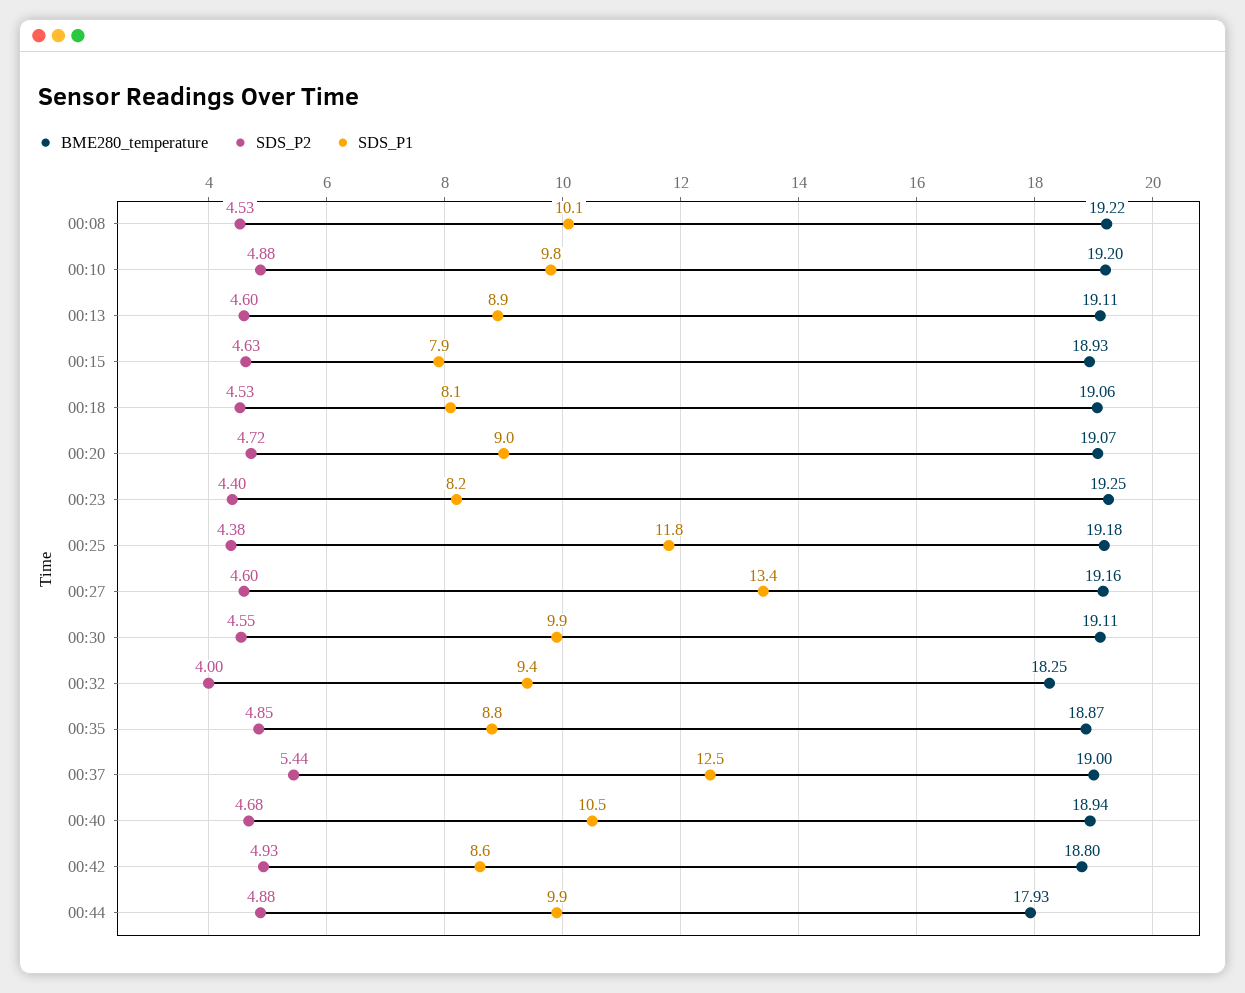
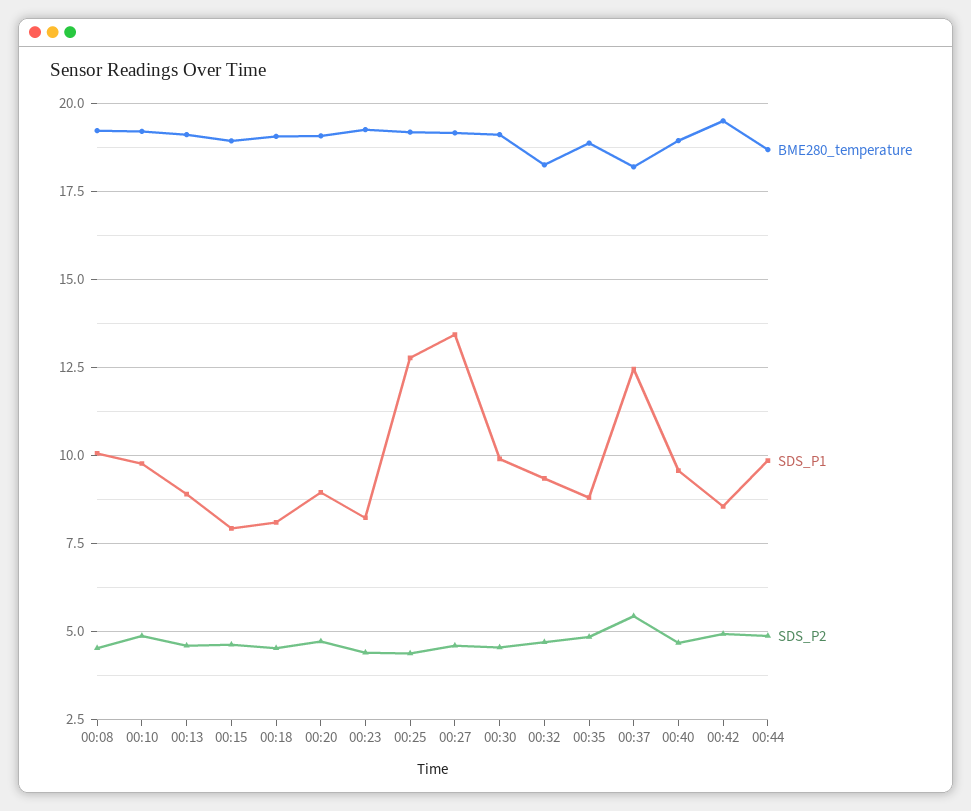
  {
    "BME280_temperature": {
      "00:08": 19.22,
      "00:10": 19.2,
      "00:13": 19.11,
      "00:15": 18.93,
      "00:18": 19.06,
      "00:20": 19.07,
      "00:23": 19.25,
      "00:25": 19.18,
      "00:27": 19.16,
      "00:30": 19.11,
      "00:32": 18.25,
      "00:35": 18.87,
-     "00:37": 19,
+     "00:37": 18.25,
      "00:40": 18.94,
-     "00:42": 18.8,
+     "00:42": 19.5,
-     "00:44": 17.93
+     "00:44": 18.75
    },
    "SDS_P2": {
      "00:08": 4.53,
      "00:10": 4.88,
      "00:13": 4.6,
      "00:15": 4.63,
      "00:18": 4.53,
      "00:20": 4.72,
      "00:23": 4.4,
      "00:25": 4.38,
      "00:27": 4.6,
      "00:30": 4.55,
-     "00:32": 4,
+     "00:32": 4.75,
      "00:35": 4.85,
      "00:37": 5.44,
      "00:40": 4.68,
      "00:42": 4.93,
      "00:44": 4.88
    },
    "SDS_P1": {
      "00:08": 10.1,
      "00:10": 9.8,
      "00:13": 8.9,
      "00:15": 7.9,
      "00:18": 8.1,
      "00:20": 9,
      "00:23": 8.2,
-     "00:25": 11.8,
+     "00:25": 12.75,
      "00:27": 13.4,
      "00:30": 9.9,
      "00:32": 9.4,
      "00:35": 8.8,
      "00:37": 12.5,
-     "00:40": 10.5,
+     "00:40": 9.5,
      "00:42": 8.6,
      "00:44": 9.9
    }
  }

